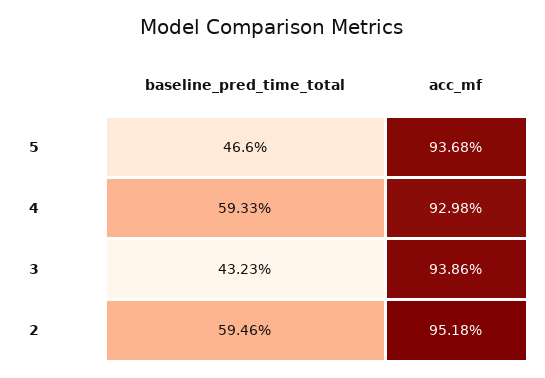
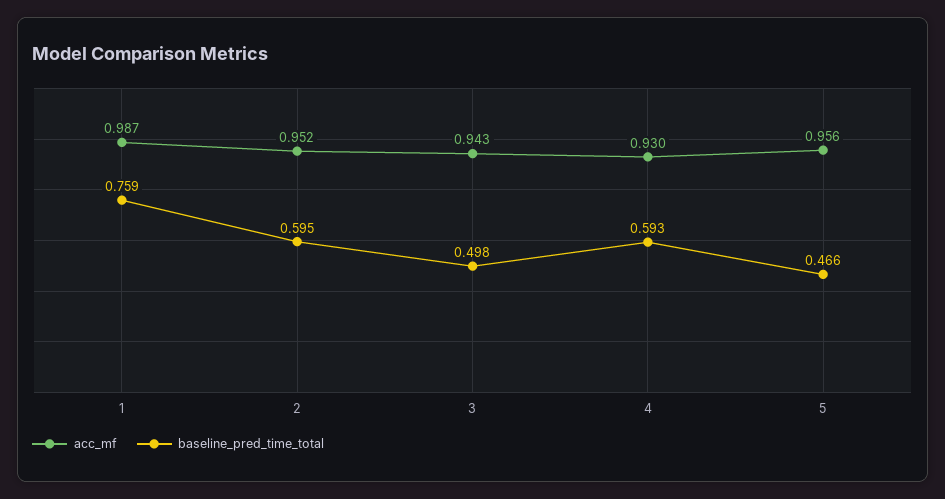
  {
    "baseline_pred_time_total": {
      "5": 0.466,
      "4": 0.5933,
-     "3": 0.4323,
+     "3": 0.498,
-     "2": 0.5946
+     "2": 0.5946,
+     "1": 0.759
    },
    "acc_mf": {
-     "5": 0.9368,
+     "5": 0.956,
      "4": 0.9298,
-     "3": 0.9386,
+     "3": 0.943,
-     "2": 0.9518
+     "2": 0.9518,
+     "1": 0.987
    }
  }

